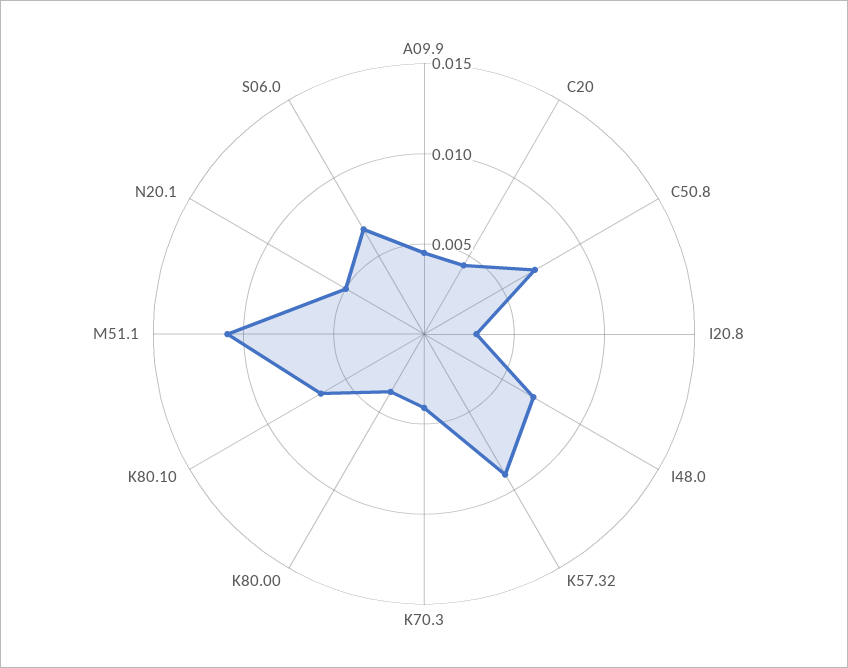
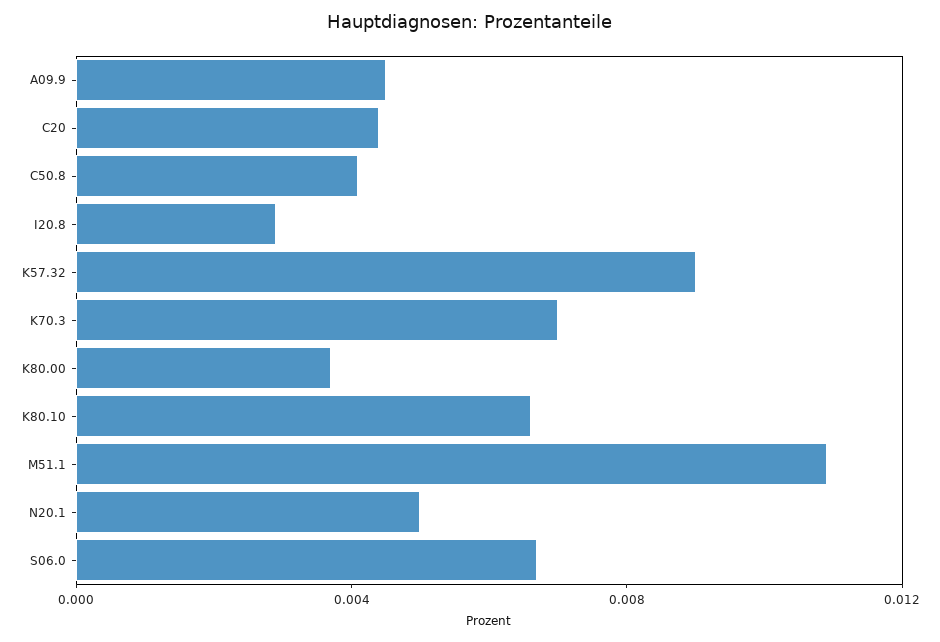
  {
    "A09.9": 0.005,
    "C20": 0.004,
-   "C50.8": 0.007,
+   "C50.8": 0.004,
    "I20.8": 0.003,
-   "I48.0": 0.007,
    "K57.32": 0.009,
-   "K70.3": 0.004,
+   "K70.3": 0.007,
    "K80.00": 0.004,
    "K80.10": 0.007,
    "M51.1": 0.011,
    "N20.1": 0.005,
    "S06.0": 0.007
  }

